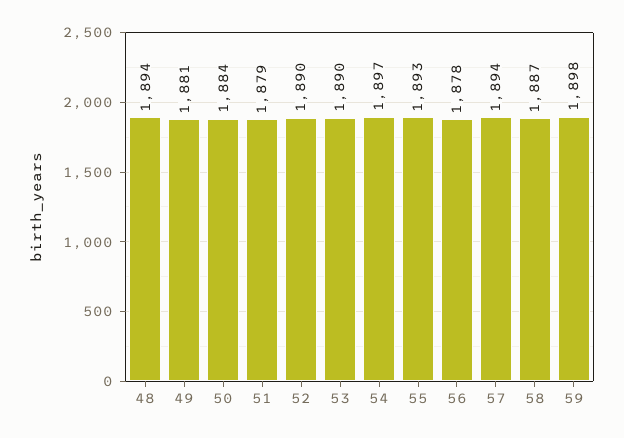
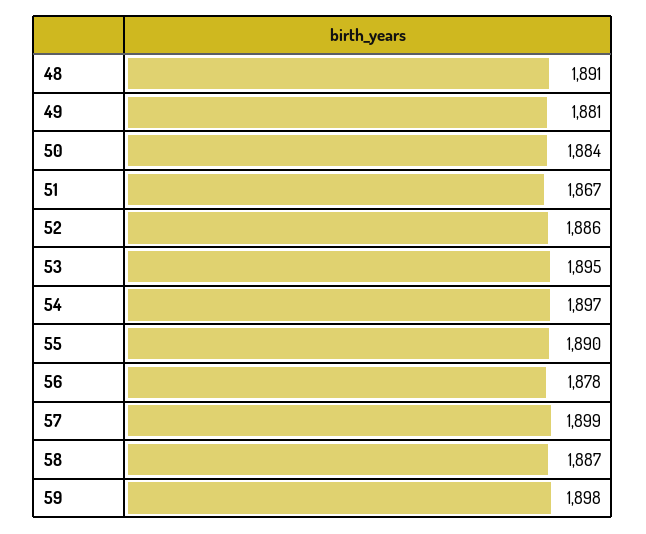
  {
-   "48": 1894,
+   "48": 1891,
    "49": 1881,
    "50": 1884,
-   "51": 1879,
+   "51": 1867,
-   "52": 1890,
+   "52": 1886,
-   "53": 1890,
+   "53": 1895,
    "54": 1897,
-   "55": 1893,
+   "55": 1890,
    "56": 1878,
-   "57": 1894,
+   "57": 1899,
    "58": 1887,
    "59": 1898
  }

